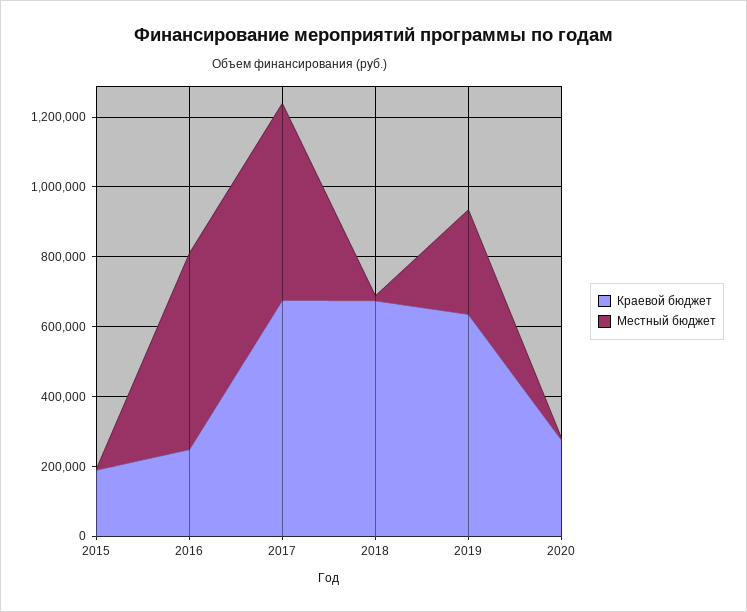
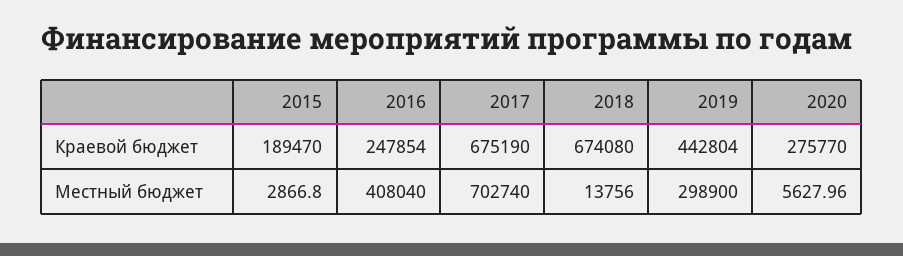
  {
    "Краевой бюджет": {
      "2015": 189470,
      "2016": 247854,
      "2017": 675190,
      "2018": 674080,
-     "2019": 650000,
+     "2019": 442804,
      "2020": 275770
    },
    "Местный бюджет": {
      "2015": 2866.8,
-     "2016": 550000,
+     "2016": 408040,
-     "2017": 550000,
+     "2017": 702740,
      "2018": 13756,
      "2019": 298900,
      "2020": 5627.96
    }
  }

